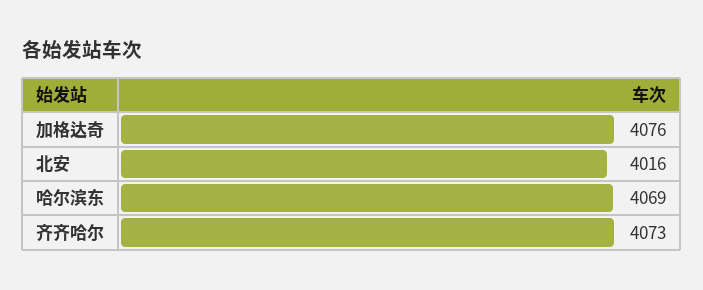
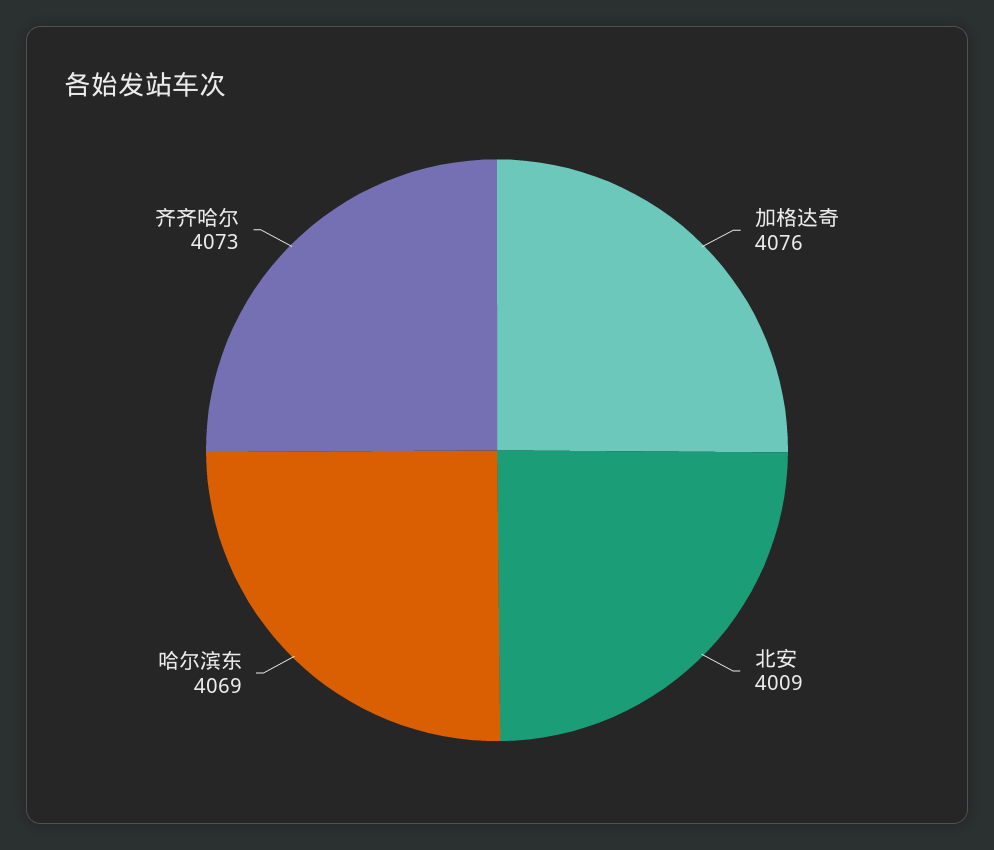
  {
    "加格达奇": 4076,
-   "北安": 4016,
+   "北安": 4009,
    "哈尔滨东": 4069,
    "齐齐哈尔": 4073
  }

